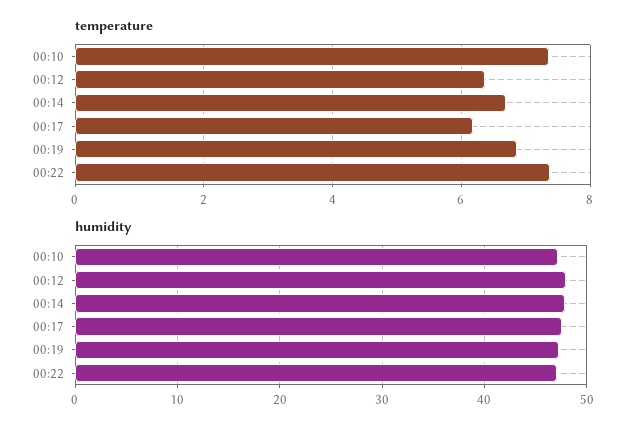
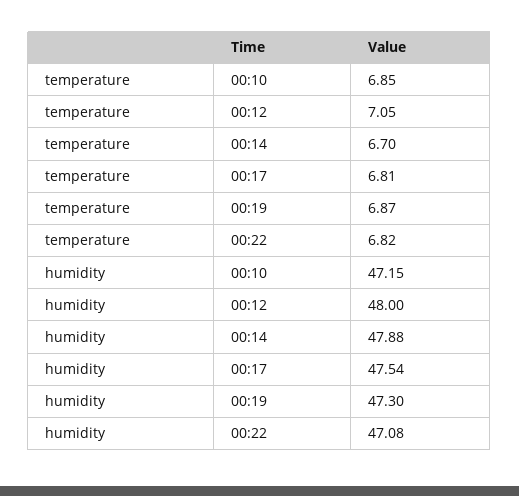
  {
    "temperature": {
-     "00:10": 7.4,
+     "00:10": 6.85,
-     "00:12": 6.4,
+     "00:12": 7.05,
      "00:14": 6.7,
-     "00:17": 6.2,
+     "00:17": 6.81,
      "00:19": 6.87,
-     "00:22": 7.4
+     "00:22": 6.82
    },
    "humidity": {
      "00:10": 47.15,
      "00:12": 48,
      "00:14": 47.88,
      "00:17": 47.54,
      "00:19": 47.3,
      "00:22": 47.08
    }
  }

